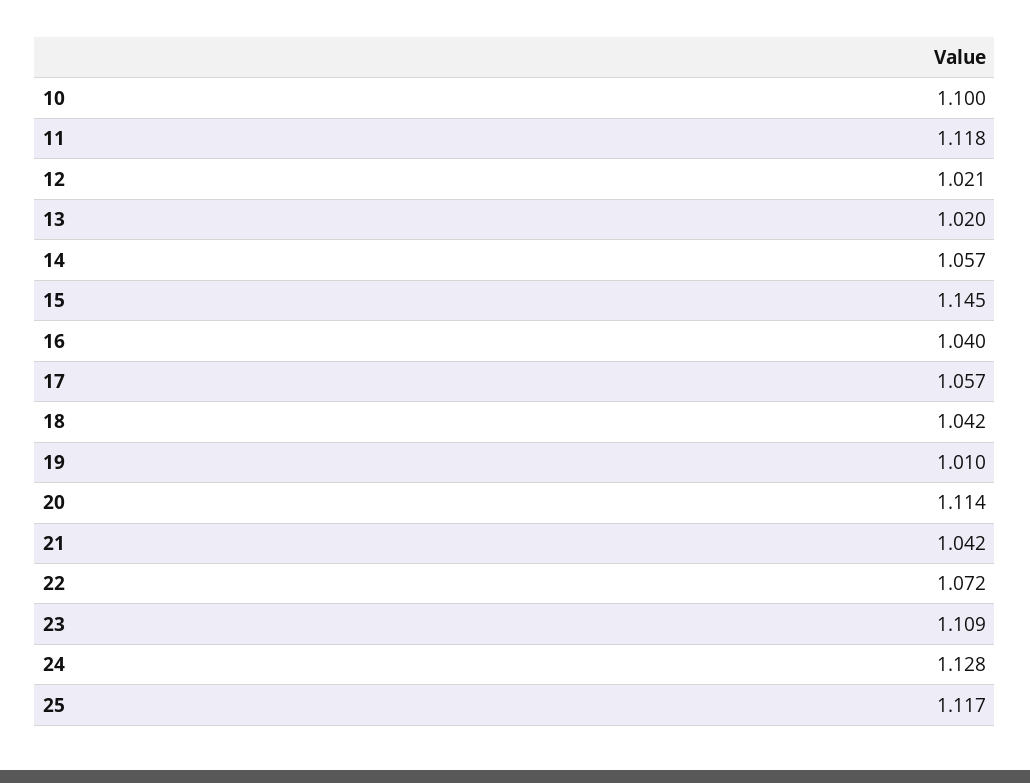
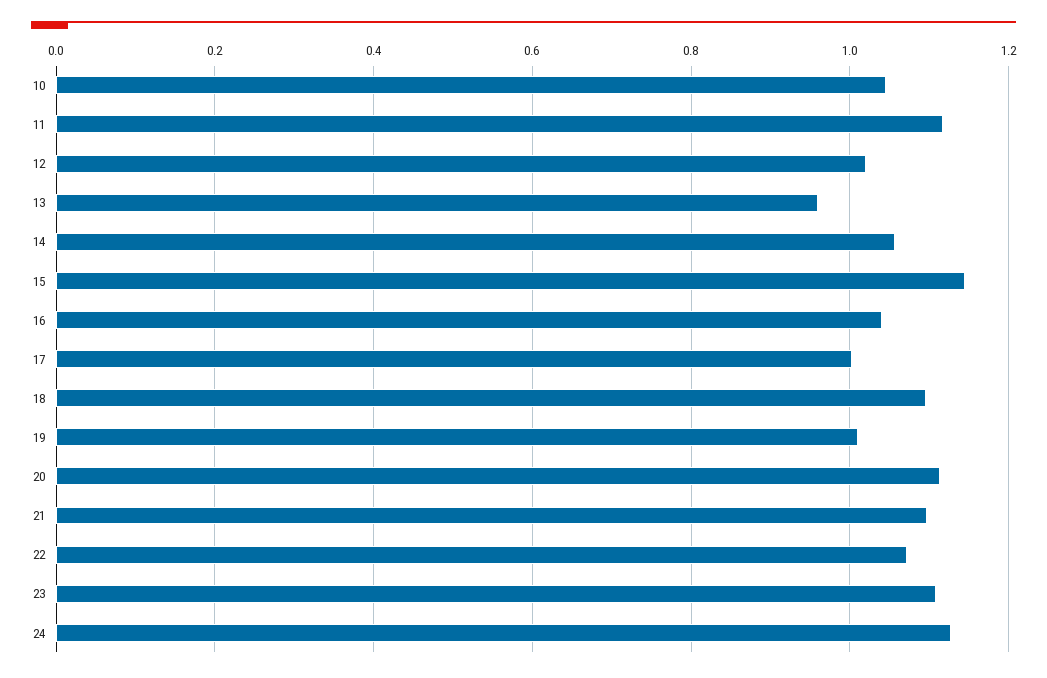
  {
-   "10": 1.1,
+   "10": 1.04,
    "11": 1.118,
    "12": 1.021,
-   "13": 1.02,
+   "13": 0.96,
    "14": 1.057,
    "15": 1.145,
    "16": 1.04,
-   "17": 1.057,
+   "17": 1,
-   "18": 1.042,
+   "18": 1.1,
    "19": 1.01,
    "20": 1.114,
-   "21": 1.042,
+   "21": 1.1,
    "22": 1.072,
    "23": 1.109,
-   "24": 1.128,
+   "24": 1.128
-   "25": 1.117
  }

